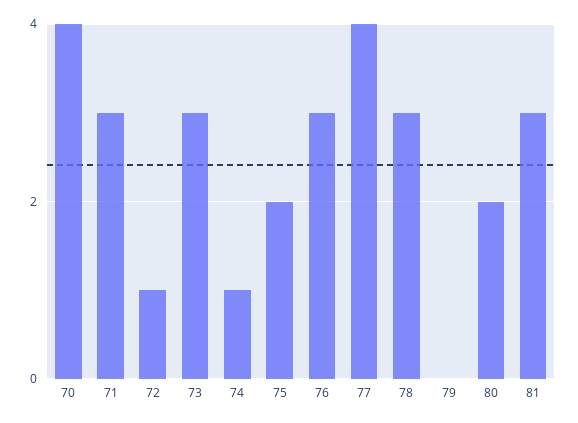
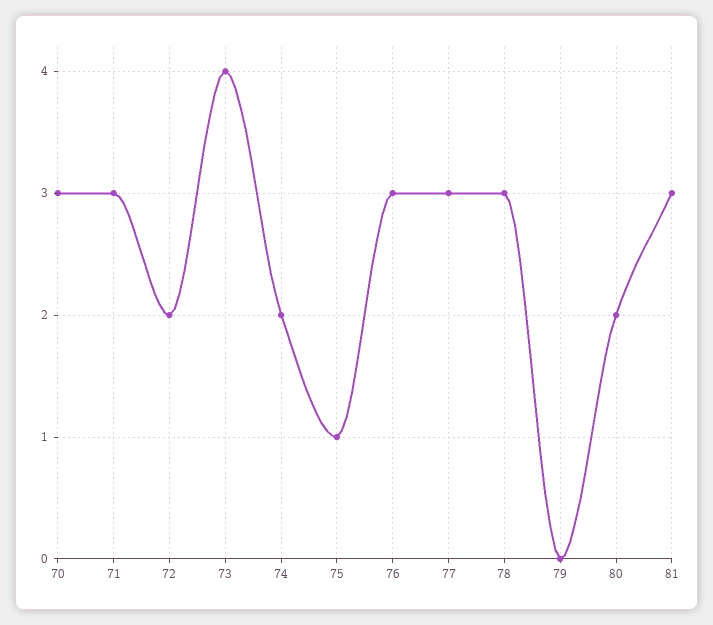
  {
-   "70": 4,
+   "70": 3,
    "71": 3,
-   "72": 1,
+   "72": 2,
-   "73": 3,
+   "73": 4,
-   "74": 1,
+   "74": 2,
-   "75": 2,
+   "75": 1,
    "76": 3,
-   "77": 4,
+   "77": 3,
    "78": 3,
    "79": 0,
    "80": 2,
    "81": 3
  }

